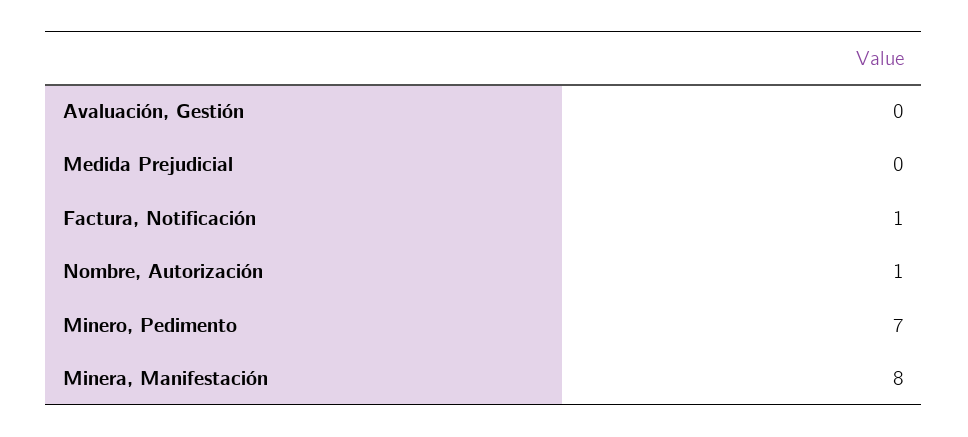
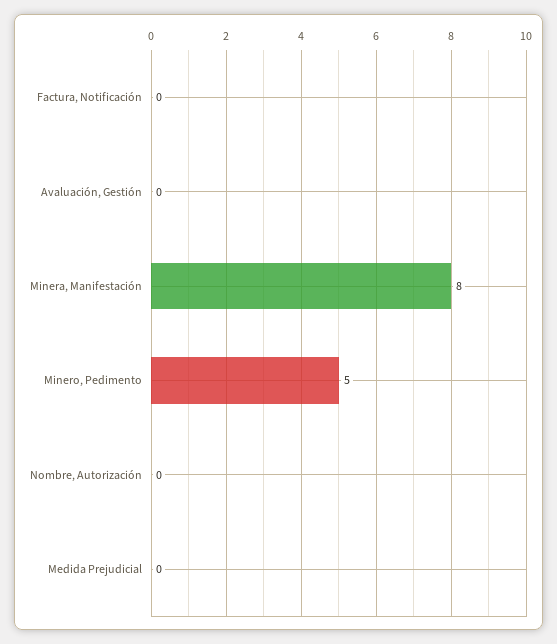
  {
    "Avaluación, Gestión": 0,
    "Medida Prejudicial": 0,
-   "Factura, Notificación": 1,
+   "Factura, Notificación": 0,
-   "Nombre, Autorización": 1,
+   "Nombre, Autorización": 0,
-   "Minero, Pedimento": 7,
+   "Minero, Pedimento": 5,
    "Minera, Manifestación": 8
  }

